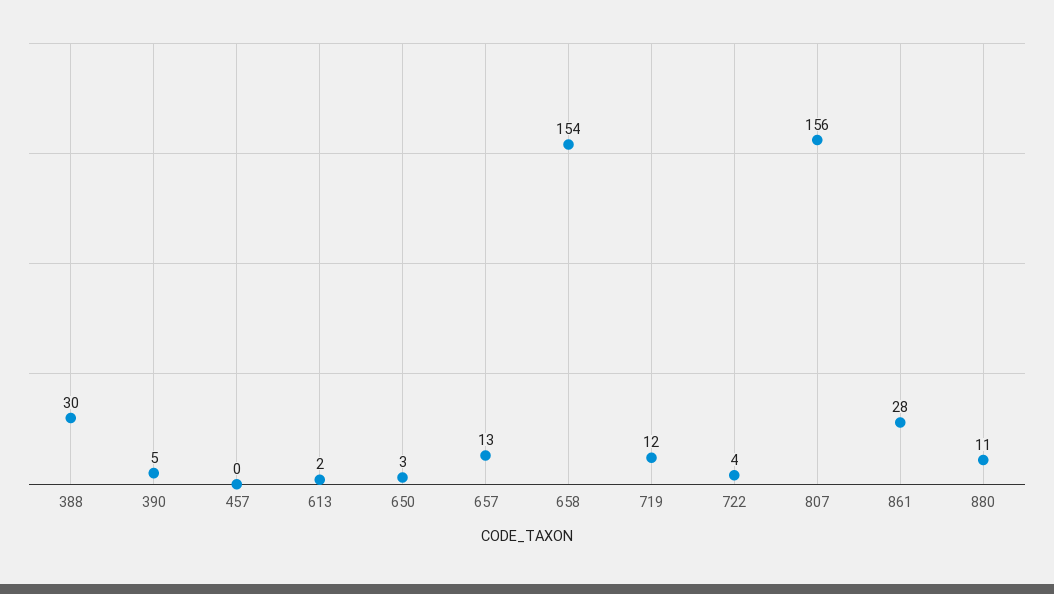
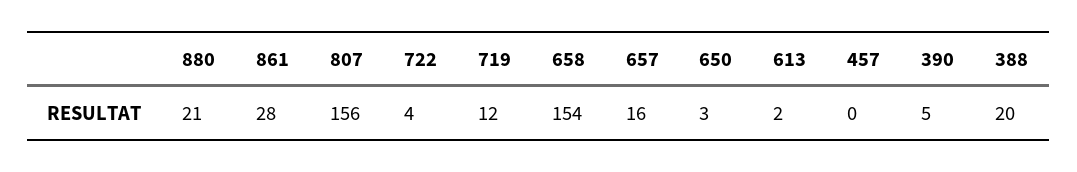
  {
-   "388": 30,
+   "388": 20,
    "390": 5,
    "457": 0,
    "613": 2,
    "650": 3,
-   "657": 13,
+   "657": 16,
    "658": 154,
    "719": 12,
    "722": 4,
    "807": 156,
    "861": 28,
-   "880": 11
+   "880": 21
  }

